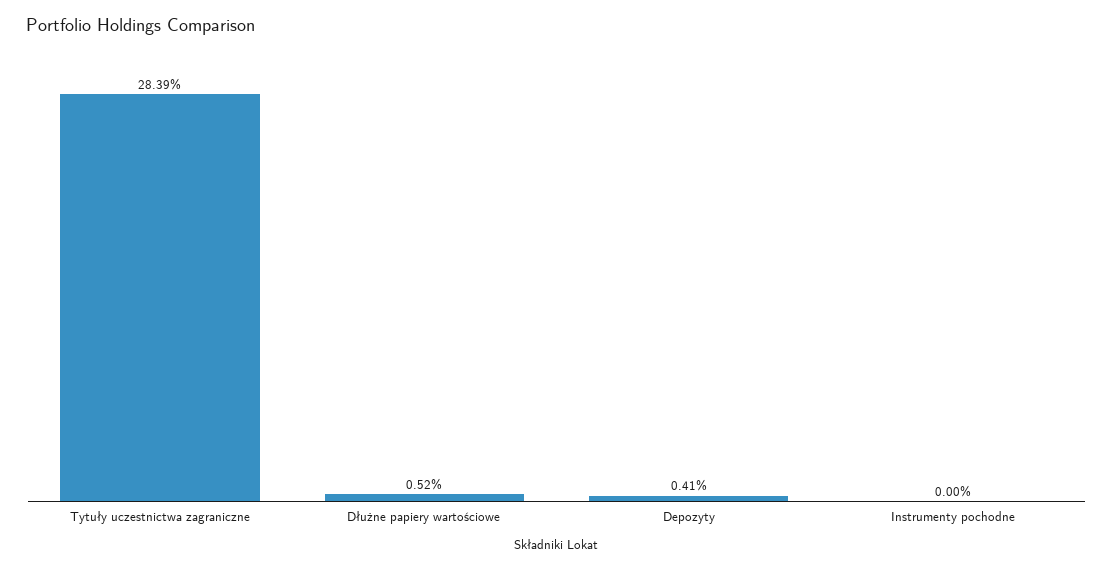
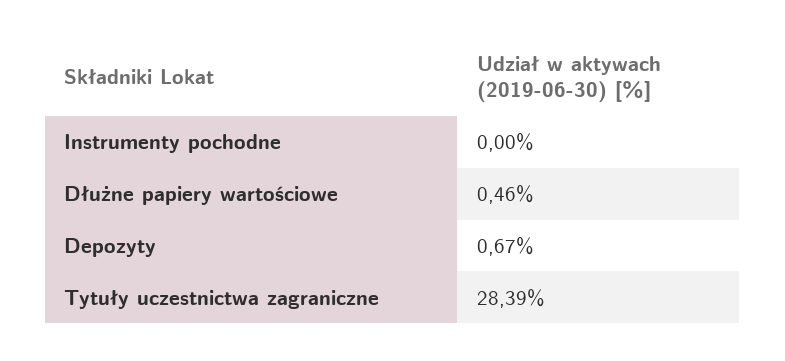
  {
    "Tytuły uczestnictwa zagraniczne": 28.39,
-   "Dłużne papiery wartościowe": 0.52,
+   "Dłużne papiery wartościowe": 0.46,
-   "Depozyty": 0.41,
+   "Depozyty": 0.67,
    "Instrumenty pochodne": 0
  }

